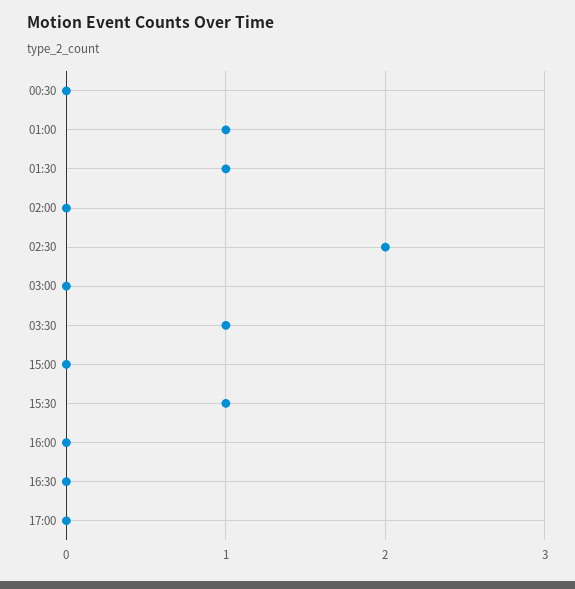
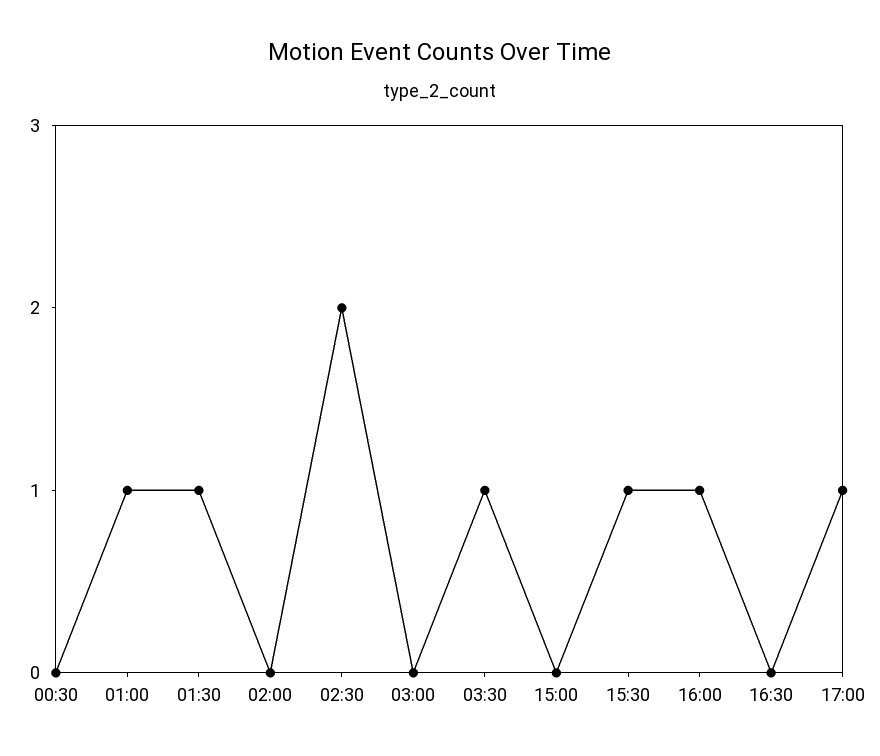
  {
    "00:30": 0,
    "01:00": 1,
    "01:30": 1,
    "02:00": 0,
    "02:30": 2,
    "03:00": 0,
    "03:30": 1,
    "15:00": 0,
    "15:30": 1,
-   "16:00": 0,
+   "16:00": 1,
    "16:30": 0,
-   "17:00": 0
+   "17:00": 1
  }

